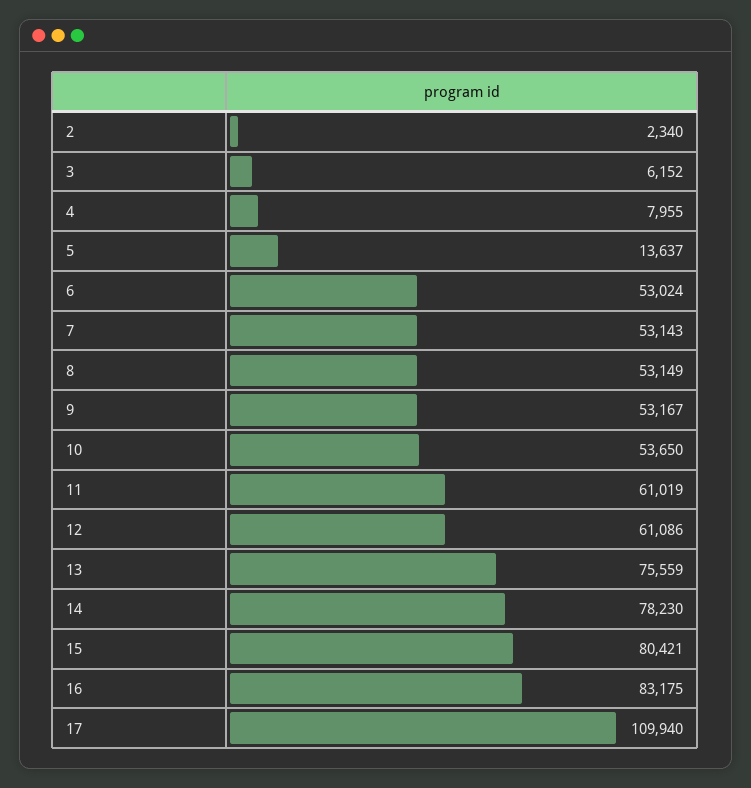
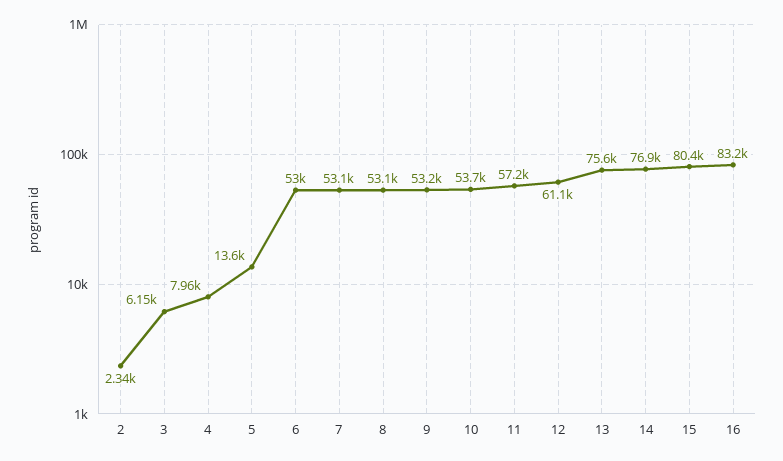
  {
    "2": 2340,
    "3": 6152,
    "4": 7955,
    "5": 13637,
    "6": 53024,
    "7": 53143,
    "8": 53149,
    "9": 53167,
    "10": 53650,
-   "11": 61019,
+   "11": 57200,
    "12": 61086,
    "13": 75559,
-   "14": 78230,
+   "14": 76900,
    "15": 80421,
-   "16": 83175,
+   "16": 83175
-   "17": 109940
  }

